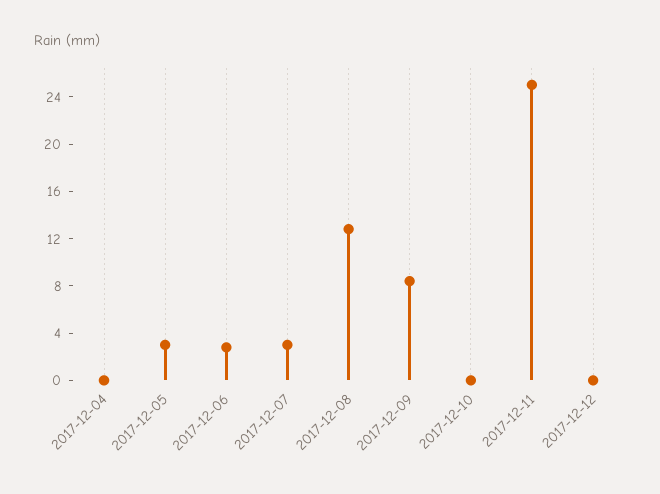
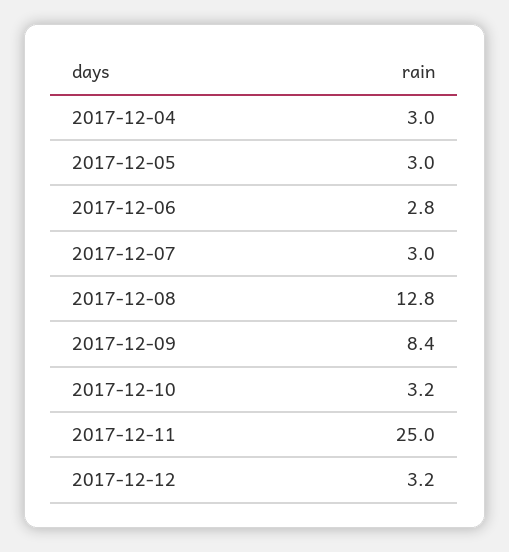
  {
-   "2017-12-04": 0,
+   "2017-12-04": 3,
    "2017-12-05": 3,
    "2017-12-06": 2.8,
    "2017-12-07": 3,
    "2017-12-08": 12.8,
    "2017-12-09": 8.4,
-   "2017-12-10": 0,
+   "2017-12-10": 3.2,
    "2017-12-11": 25,
-   "2017-12-12": 0
+   "2017-12-12": 3.2
  }

